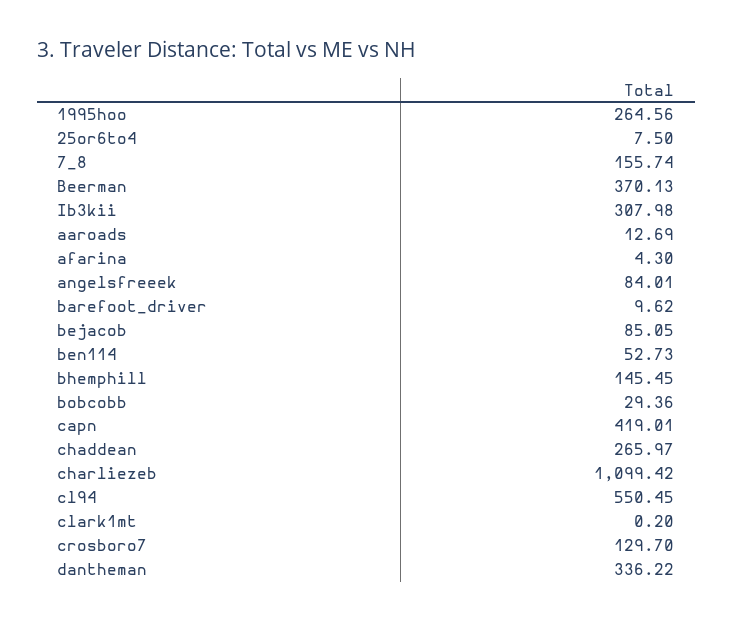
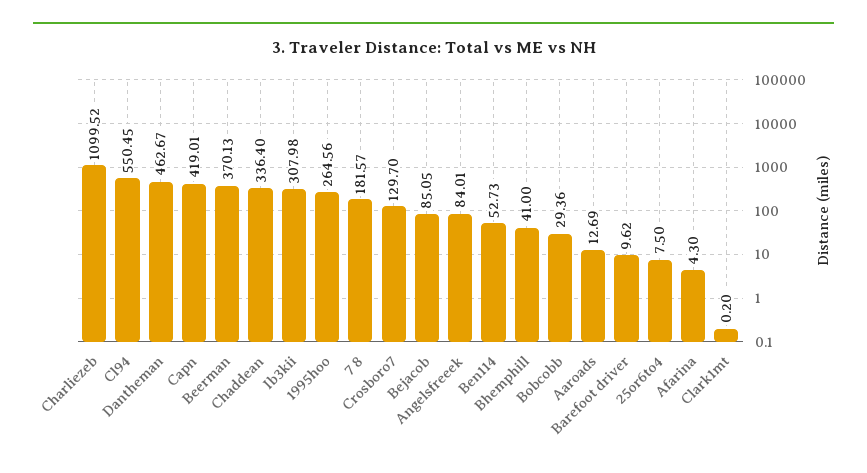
  {
    "1995hoo": 264.56,
    "25or6to4": 7.5,
-   "7_8": 155.74,
+   "7_8": 181.57,
    "Beerman": 370.13,
    "Ib3kii": 307.98,
    "aaroads": 12.69,
    "afarina": 4.3,
    "angelsfreeek": 84.01,
    "barefoot_driver": 9.62,
    "bejacob": 85.05,
    "ben114": 52.73,
-   "bhemphill": 145.45,
+   "bhemphill": 41,
    "bobcobb": 29.36,
    "capn": 419.01,
-   "chaddean": 265.97,
+   "chaddean": 336.4,
-   "charliezeb": 1099.42,
+   "charliezeb": 1099.52,
    "cl94": 550.45,
    "clark1mt": 0.2,
    "crosboro7": 129.7,
-   "dantheman": 336.22
+   "dantheman": 462.67
  }

